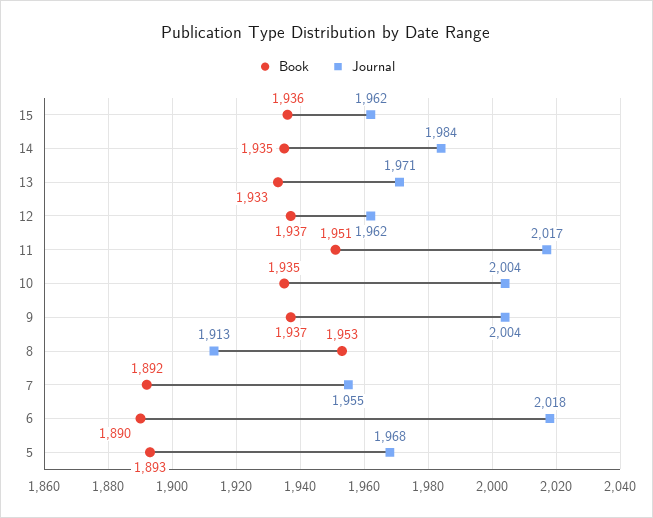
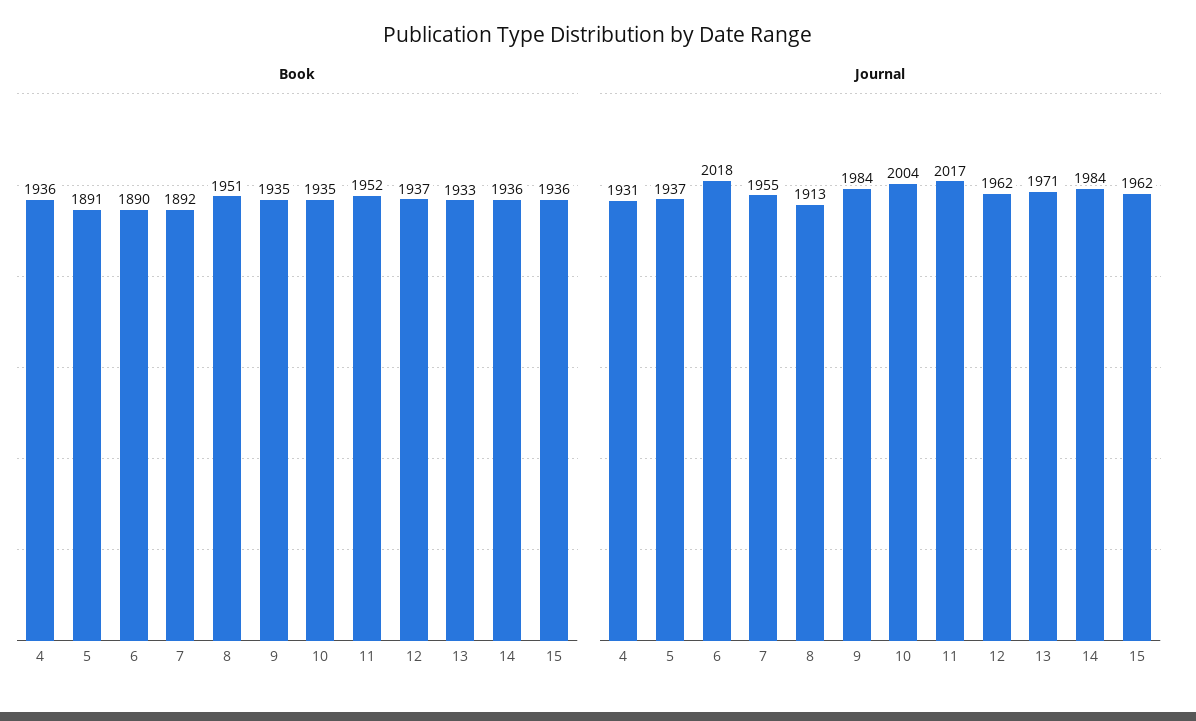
  {
    "Book": {
      "15": 1936,
-     "14": 1935,
+     "14": 1936,
      "13": 1933,
      "12": 1937,
-     "11": 1951,
+     "11": 1952,
      "10": 1935,
-     "9": 1937,
+     "9": 1935,
-     "8": 1953,
+     "8": 1951,
      "7": 1892,
      "6": 1890,
-     "5": 1893
+     "5": 1891,
+     "4": 1936
    },
    "Journal": {
      "15": 1962,
      "14": 1984,
      "13": 1971,
      "12": 1962,
      "11": 2017,
      "10": 2004,
-     "9": 2004,
+     "9": 1984,
      "8": 1913,
      "7": 1955,
      "6": 2018,
-     "5": 1968
+     "5": 1937,
+     "4": 1931
    }
  }

